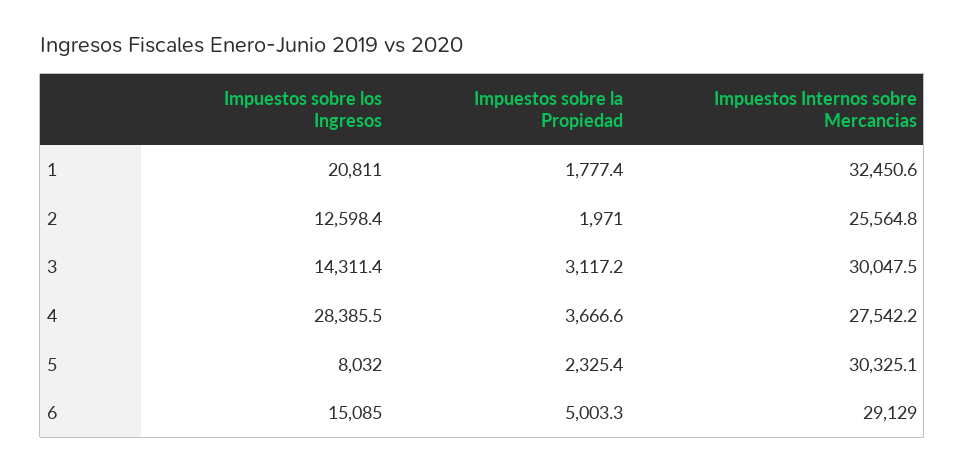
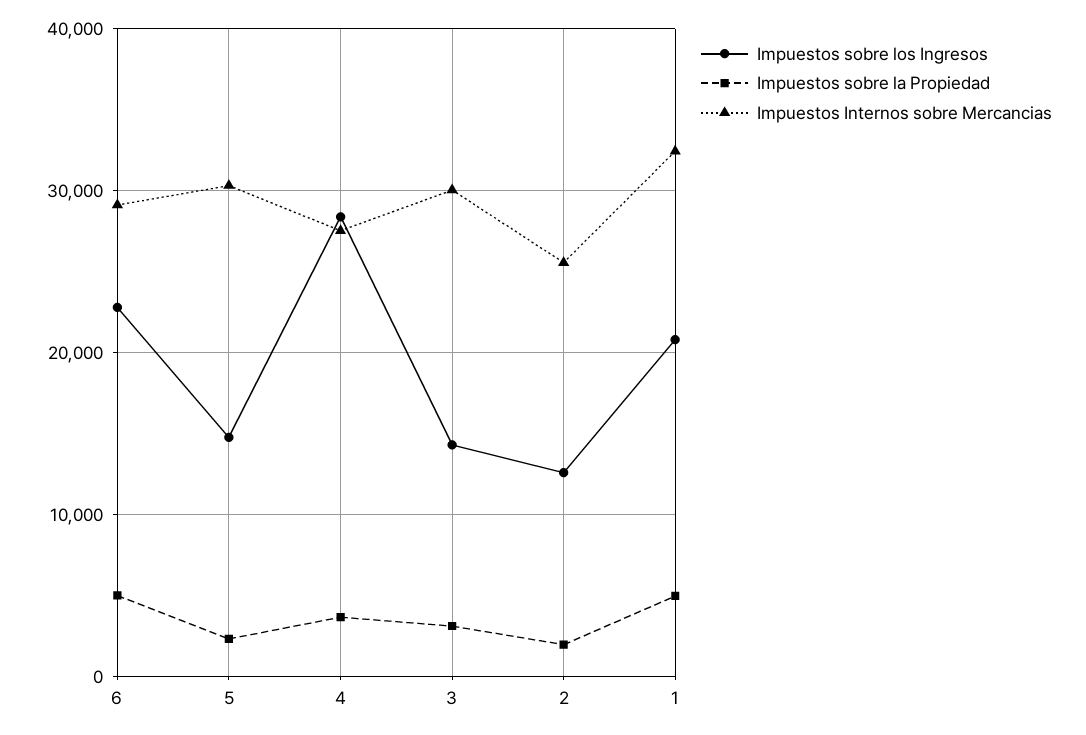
  {
    "Impuestos sobre los Ingresos": {
      "1": 20811,
      "2": 12598.4,
      "3": 14311.4,
      "4": 28385.5,
-     "5": 8032,
+     "5": 15000,
-     "6": 15085
+     "6": 23000
    },
    "Impuestos sobre la Propiedad": {
-     "1": 1777.4,
+     "1": 5000,
      "2": 1971,
      "3": 3117.2,
      "4": 3666.6,
      "5": 2325.4,
      "6": 5003.3
    },
    "Impuestos Internos sobre Mercancias": {
      "1": 32450.6,
      "2": 25564.8,
      "3": 30047.5,
      "4": 27542.2,
      "5": 30325.1,
      "6": 29129
    }
  }

